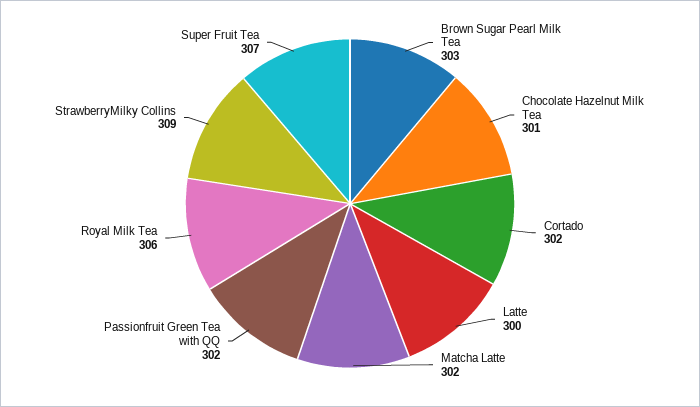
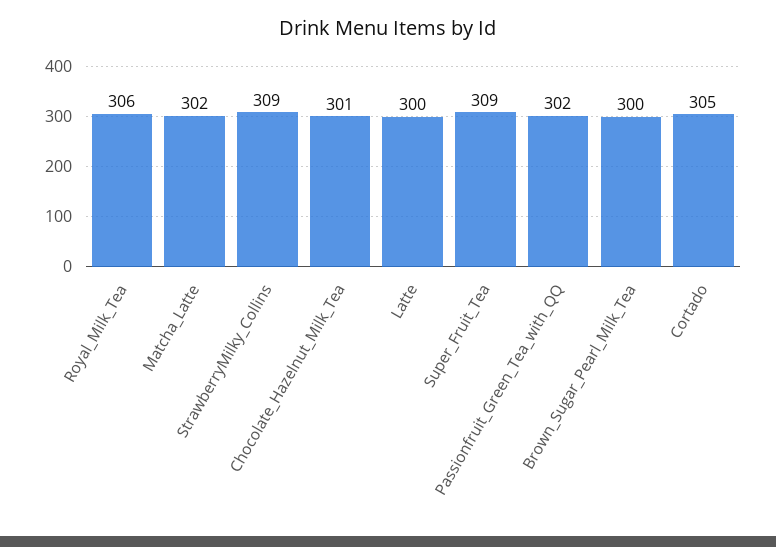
  {
-   "Brown Sugar Pearl Milk Tea": 303,
+   "Brown Sugar Pearl Milk Tea": 300,
    "Chocolate Hazelnut Milk Tea": 301,
-   "Cortado": 302,
+   "Cortado": 305,
    "Latte": 300,
    "Matcha Latte": 302,
    "Passionfruit Green Tea with QQ": 302,
    "Royal Milk Tea": 306,
    "StrawberryMilky Collins": 309,
-   "Super Fruit Tea": 307
+   "Super Fruit Tea": 309
  }

